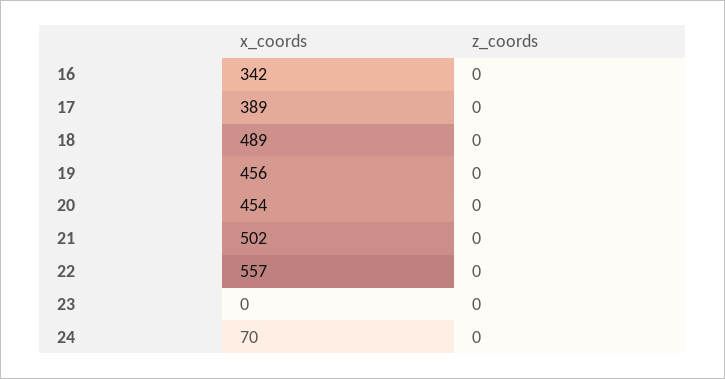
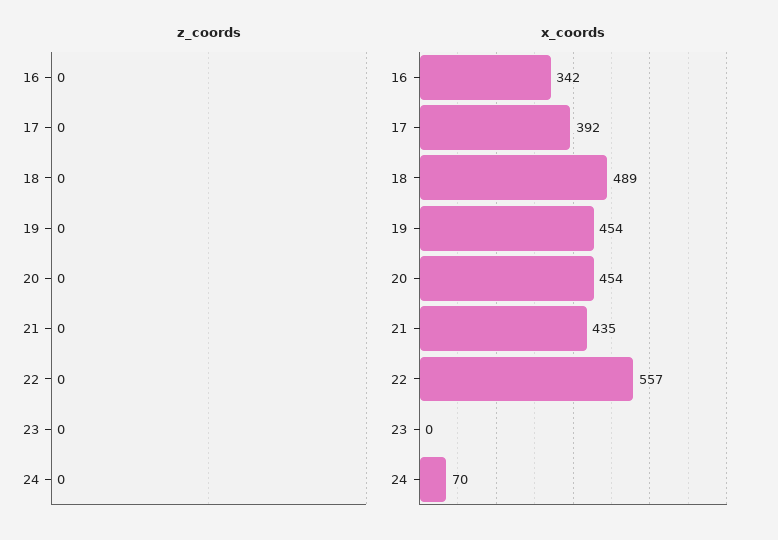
  {
    "x_coords": {
      "16": 342,
-     "17": 389,
+     "17": 392,
      "18": 489,
-     "19": 456,
+     "19": 454,
      "20": 454,
-     "21": 502,
+     "21": 435,
      "22": 557,
      "23": 0,
      "24": 70
    },
    "z_coords": {
      "16": 0,
      "17": 0,
      "18": 0,
      "19": 0,
      "20": 0,
      "21": 0,
      "22": 0,
      "23": 0,
      "24": 0
    }
  }

